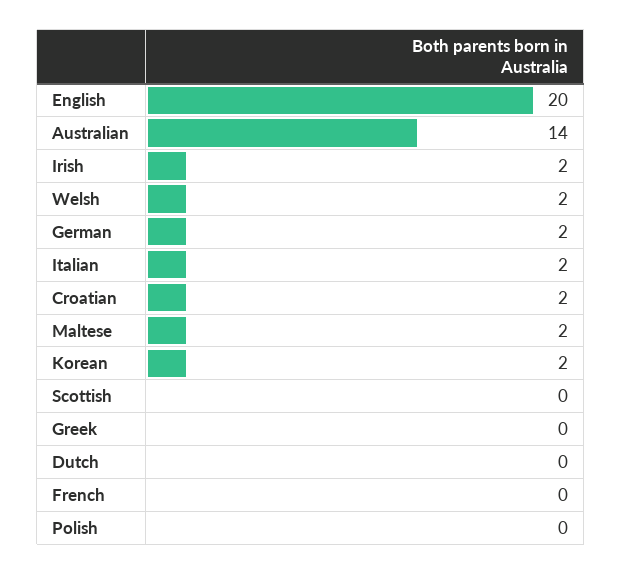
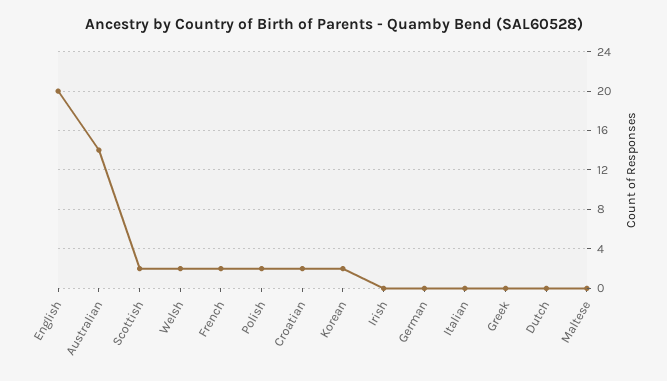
  {
    "English": 20,
    "Australian": 14,
-   "Irish": 2,
+   "Irish": 0,
    "Welsh": 2,
-   "German": 2,
+   "German": 0,
-   "Italian": 2,
+   "Italian": 0,
    "Croatian": 2,
-   "Maltese": 2,
+   "Maltese": 0,
    "Korean": 2,
-   "Scottish": 0,
+   "Scottish": 2,
    "Greek": 0,
    "Dutch": 0,
-   "French": 0,
+   "French": 2,
-   "Polish": 0
+   "Polish": 2
  }

